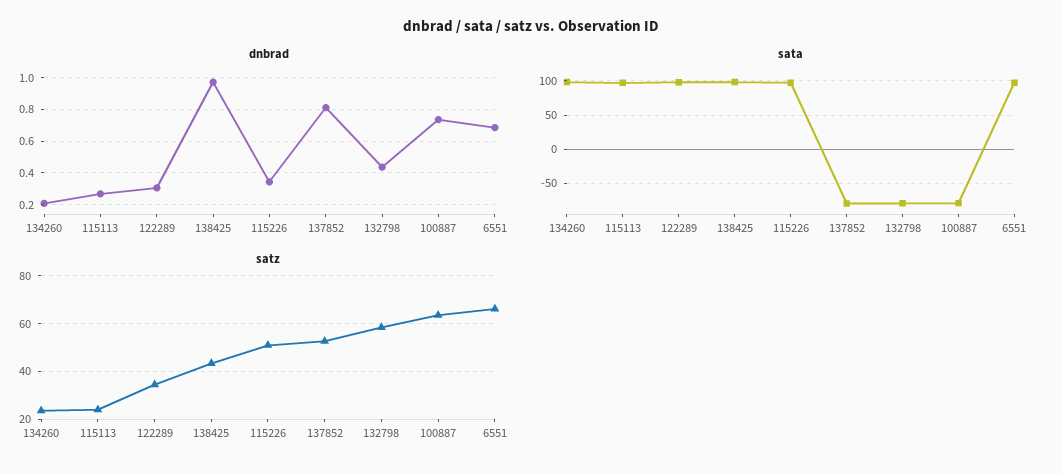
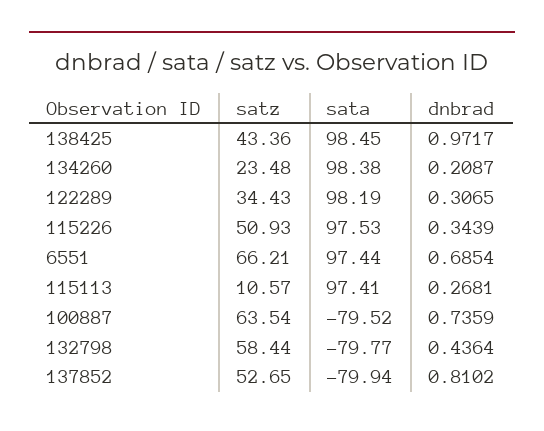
  {
    "dnbrad": {
      "134260": 0.2087,
      "115113": 0.2681,
      "122289": 0.3065,
      "138425": 0.9717,
      "115226": 0.3439,
      "137852": 0.8102,
      "132798": 0.4364,
      "100887": 0.7359,
      "6551": 0.6854
    },
    "sata": {
      "134260": 98.38,
      "115113": 97.41,
      "122289": 98.19,
      "138425": 98.45,
      "115226": 97.53,
      "137852": -79.94,
      "132798": -79.77,
      "100887": -79.52,
      "6551": 97.44
    },
    "satz": {
      "134260": 23.48,
-     "115113": 25,
+     "115113": 10.57,
      "122289": 34.43,
      "138425": 43.36,
      "115226": 50.93,
      "137852": 52.65,
      "132798": 58.44,
      "100887": 63.54,
      "6551": 66.21
    }
  }

